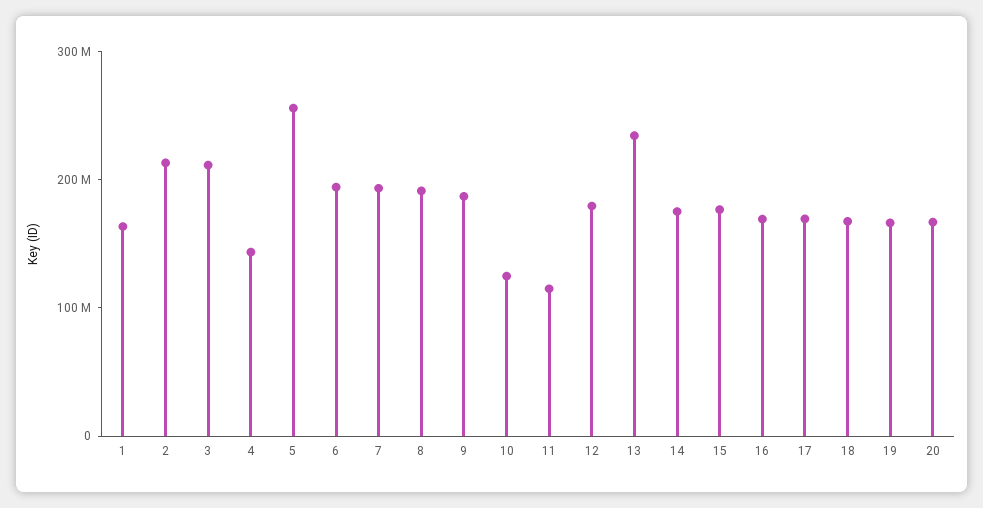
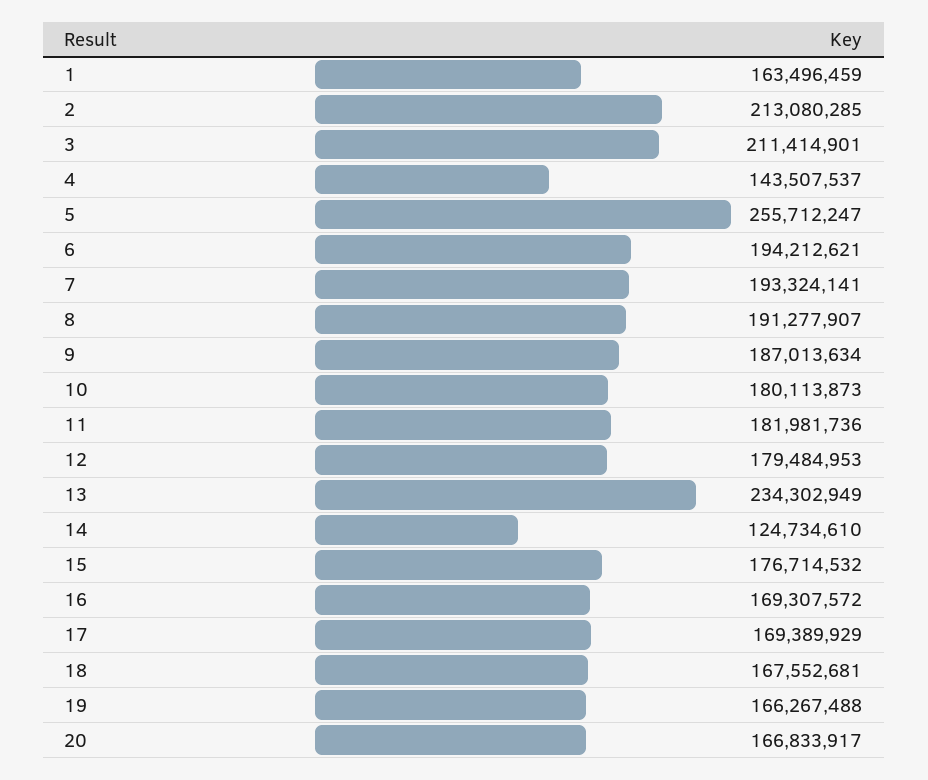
  {
    "1": 163496459,
    "2": 213080285,
    "3": 211414901,
    "4": 143507537,
    "5": 255712247,
    "6": 194212621,
    "7": 193324141,
    "8": 191277907,
    "9": 187013634,
-   "10": 120000000,
+   "10": 180113873,
-   "11": 120000000,
+   "11": 181981736,
    "12": 179484953,
    "13": 234302949,
-   "14": 180000000,
+   "14": 124734610,
    "15": 176714532,
    "16": 169307572,
    "17": 169389929,
    "18": 167552681,
    "19": 166267488,
    "20": 166833917
  }

